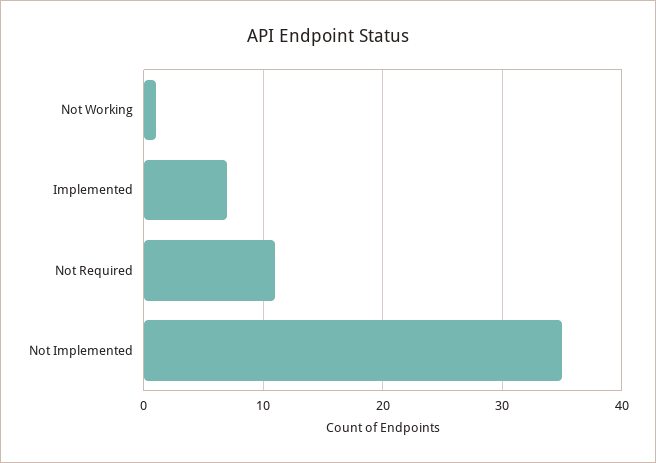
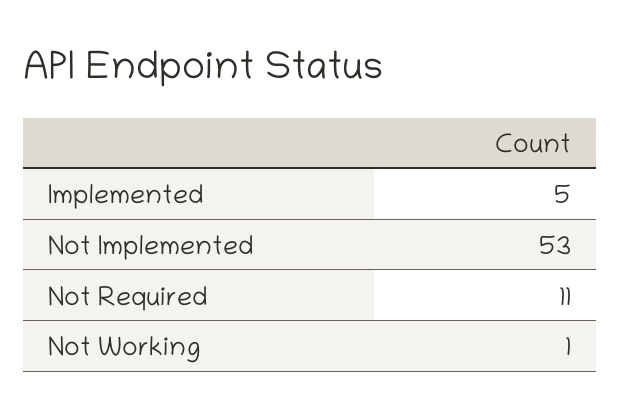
  {
    "Not Working": 1,
-   "Implemented": 7,
+   "Implemented": 5,
    "Not Required": 11,
-   "Not Implemented": 35
+   "Not Implemented": 53
  }

